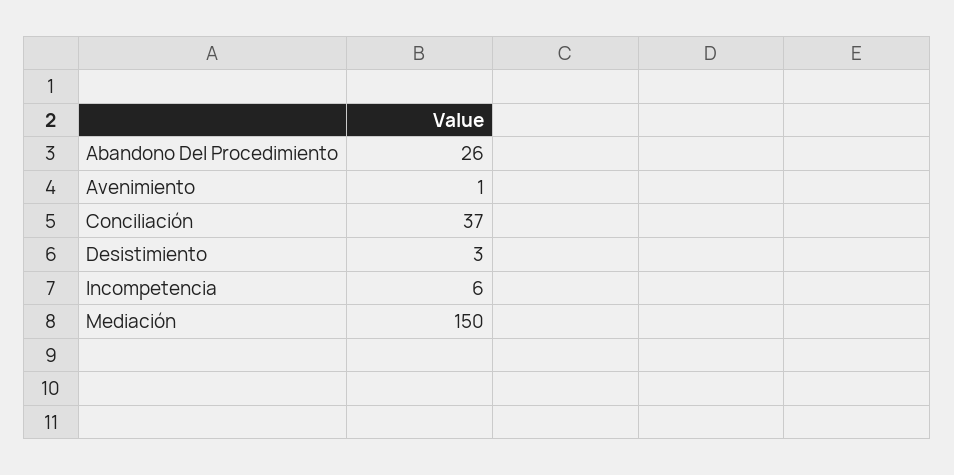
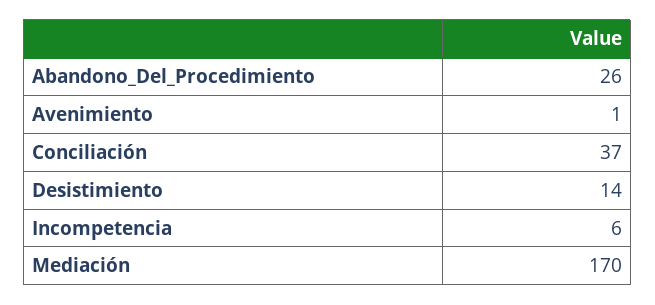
  {
    "Abandono Del Procedimiento": 26,
    "Avenimiento": 1,
    "Conciliación": 37,
-   "Desistimiento": 3,
+   "Desistimiento": 14,
    "Incompetencia": 6,
-   "Mediación": 150
+   "Mediación": 170
  }

